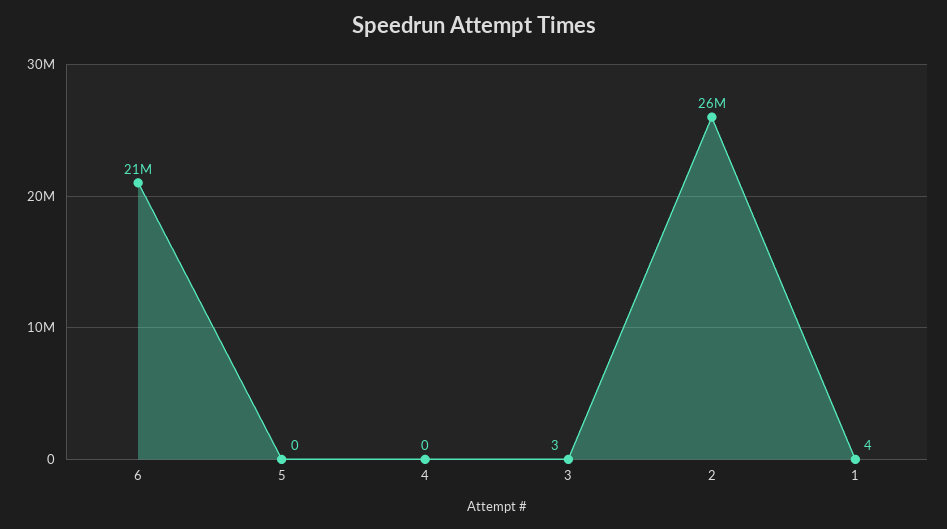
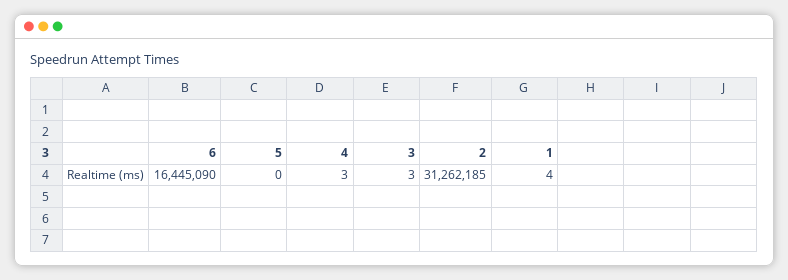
  {
-   "6": 21000000,
+   "6": 16445090,
    "5": 0,
-   "4": 0,
+   "4": 3,
    "3": 3,
-   "2": 26000000,
+   "2": 31262185,
    "1": 4
  }

